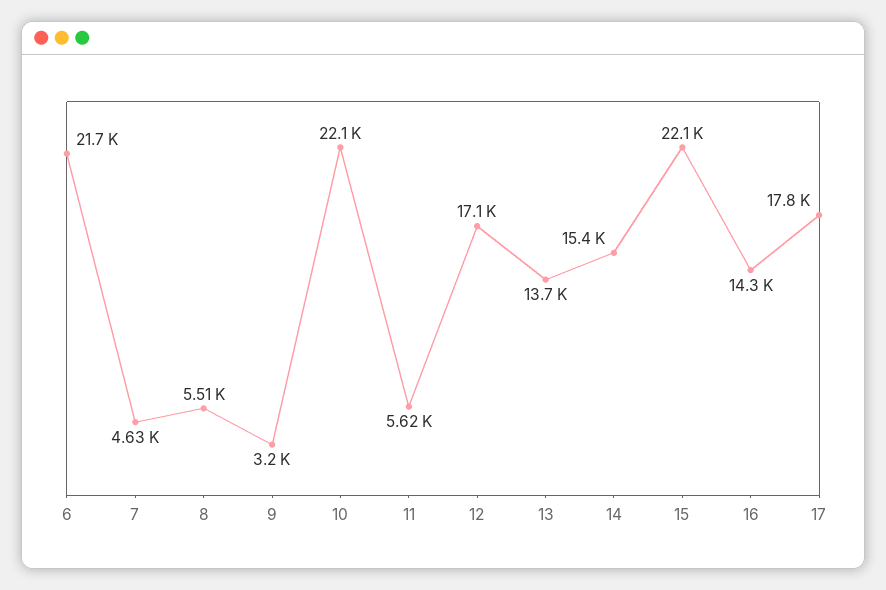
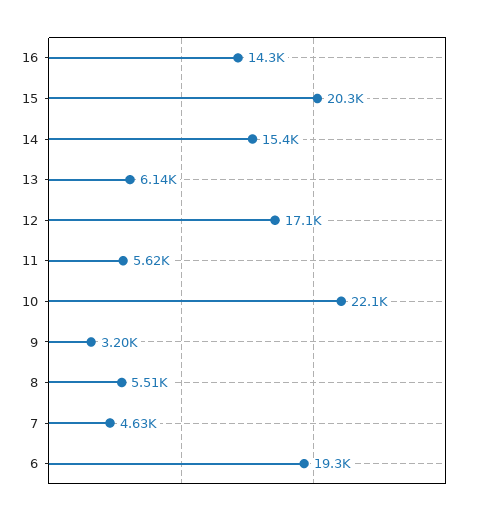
  {
-   "6": 21700,
+   "6": 19300,
    "7": 4630,
    "8": 5510,
    "9": 3200,
    "10": 22100,
    "11": 5620,
    "12": 17100,
-   "13": 13700,
+   "13": 6140,
    "14": 15400,
-   "15": 22100,
+   "15": 20300,
-   "16": 14300,
+   "16": 14300
-   "17": 17800
  }

